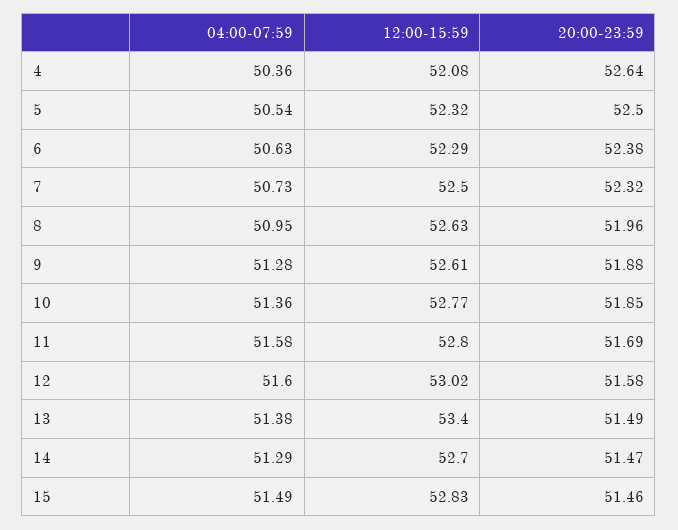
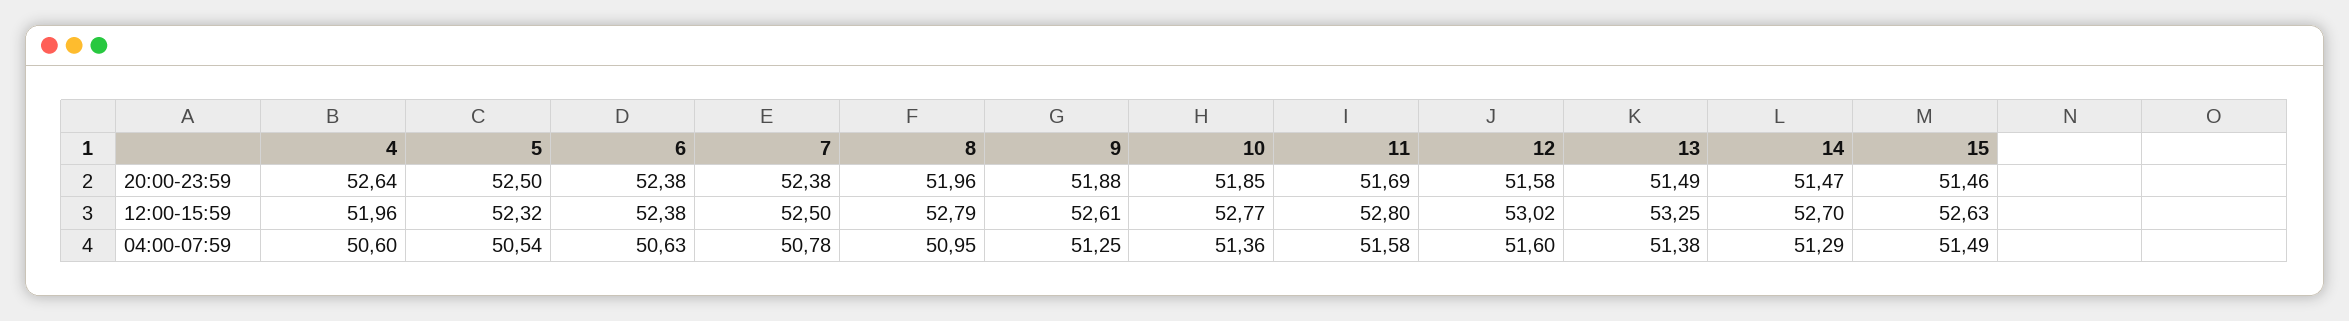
  {
    "04:00-07:59": {
-     "4": 50.36,
+     "4": 50.6,
      "5": 50.54,
      "6": 50.63,
-     "7": 50.73,
+     "7": 50.78,
      "8": 50.95,
-     "9": 51.28,
+     "9": 51.25,
      "10": 51.36,
      "11": 51.58,
      "12": 51.6,
      "13": 51.38,
      "14": 51.29,
      "15": 51.49
    },
    "12:00-15:59": {
-     "4": 52.08,
+     "4": 51.96,
      "5": 52.32,
-     "6": 52.29,
+     "6": 52.38,
      "7": 52.5,
-     "8": 52.63,
+     "8": 52.79,
      "9": 52.61,
      "10": 52.77,
      "11": 52.8,
      "12": 53.02,
-     "13": 53.4,
+     "13": 53.25,
      "14": 52.7,
-     "15": 52.83
+     "15": 52.63
    },
    "20:00-23:59": {
      "4": 52.64,
      "5": 52.5,
      "6": 52.38,
-     "7": 52.32,
+     "7": 52.38,
      "8": 51.96,
      "9": 51.88,
      "10": 51.85,
      "11": 51.69,
      "12": 51.58,
      "13": 51.49,
      "14": 51.47,
      "15": 51.46
    }
  }

